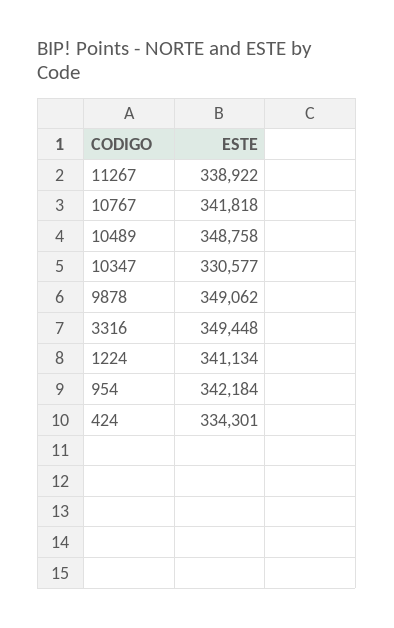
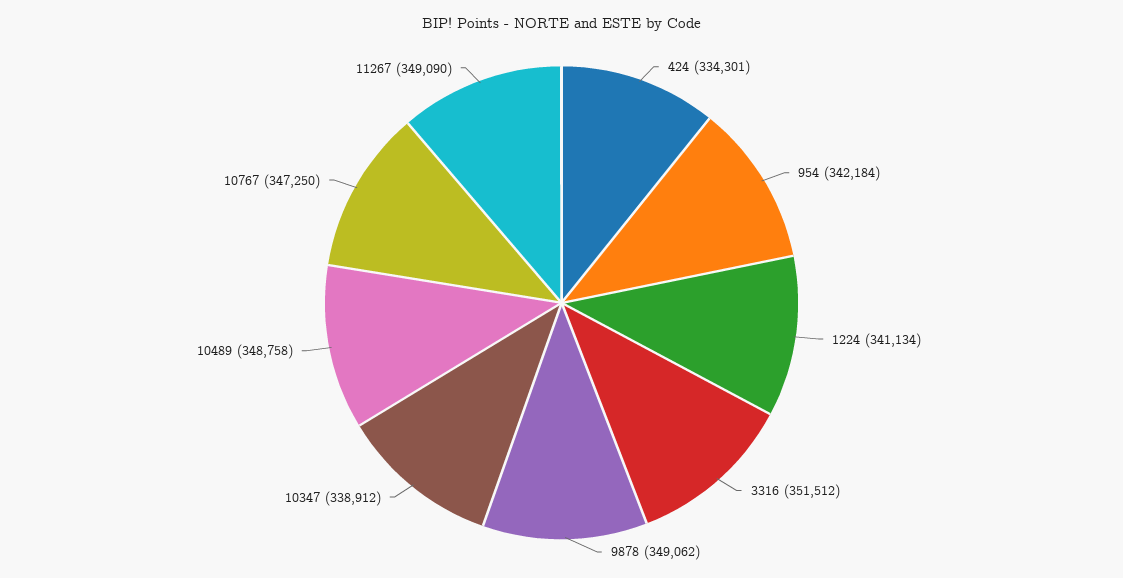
  {
-   "11267": 338922,
+   "11267": 349090,
-   "10767": 341818,
+   "10767": 347250,
    "10489": 348758,
-   "10347": 330577,
+   "10347": 338912,
    "9878": 349062,
-   "3316": 349448,
+   "3316": 351512,
    "1224": 341134,
    "954": 342184,
    "424": 334301
  }

